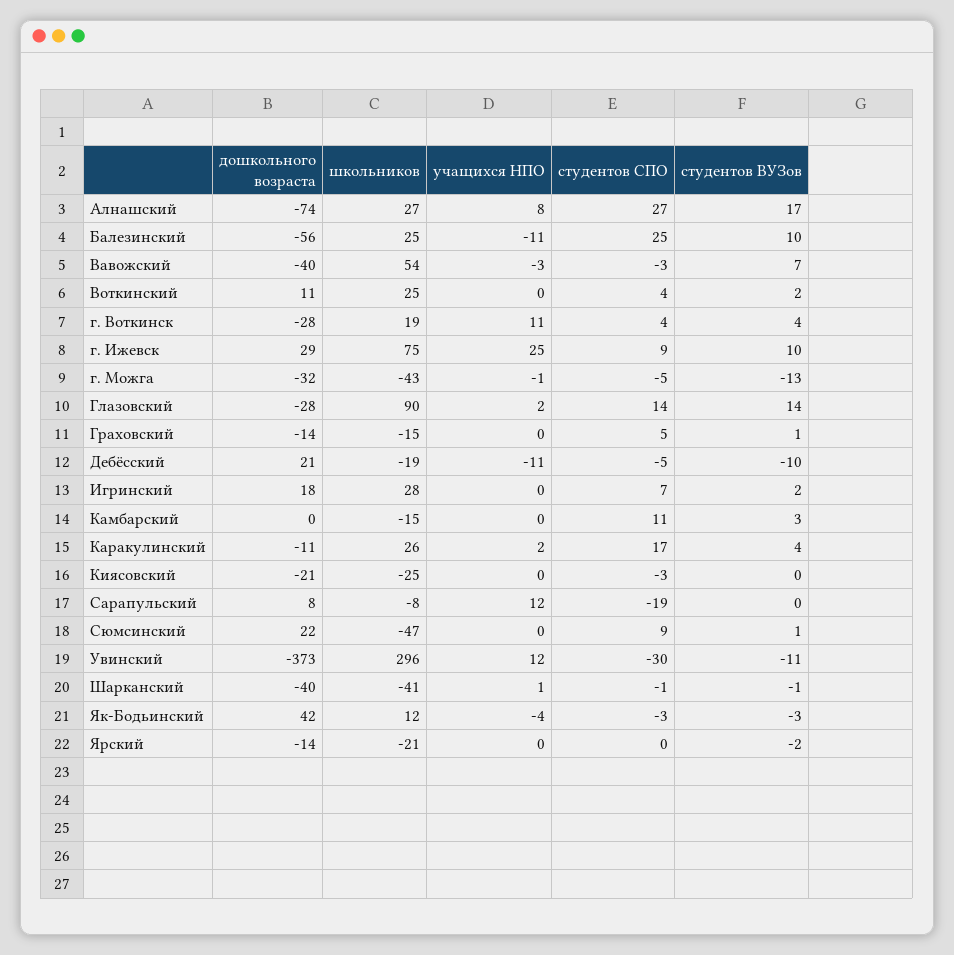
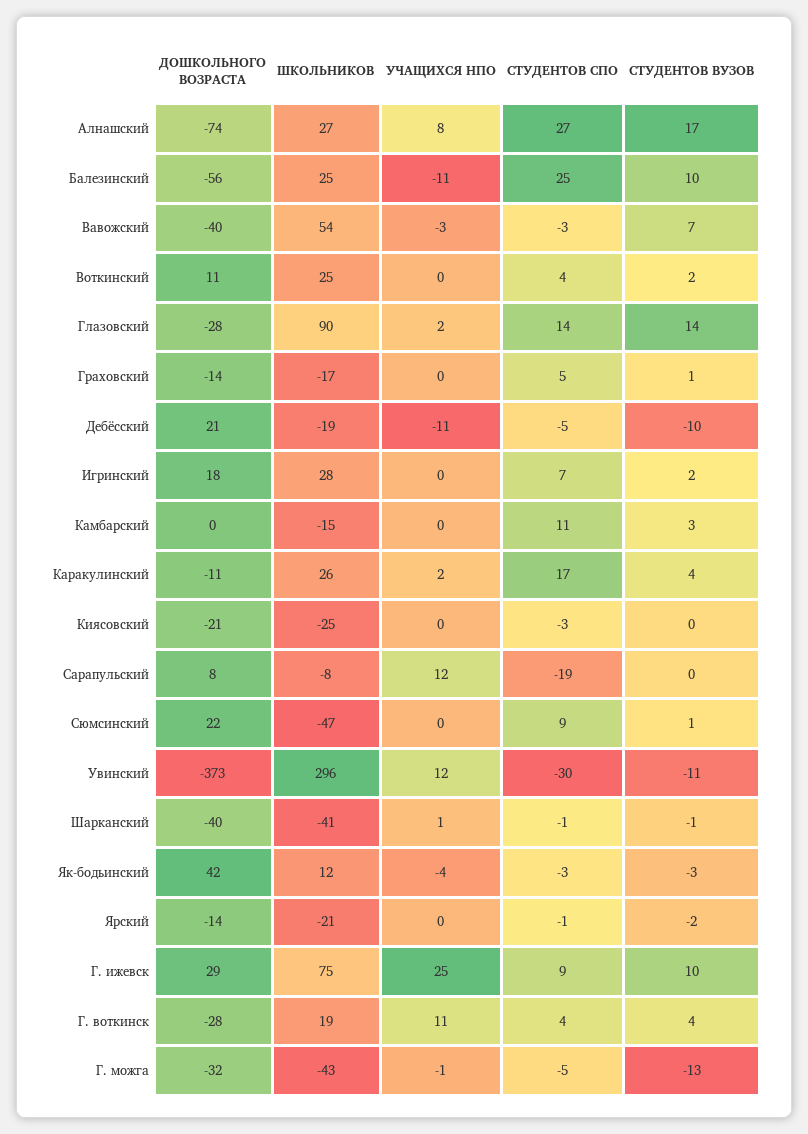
  {
    "дошкольного возраста": {
      "Алнашский": -74,
      "Балезинский": -56,
      "Вавожский": -40,
      "Воткинский": 11,
      "г. Воткинск": -28,
      "г. Ижевск": 29,
      "г. Можга": -32,
      "Глазовский": -28,
      "Граховский": -14,
      "Дебёсский": 21,
      "Игринский": 18,
      "Камбарский": 0,
      "Каракулинский": -11,
      "Киясовский": -21,
      "Сарапульский": 8,
      "Сюмсинский": 22,
      "Увинский": -373,
      "Шарканский": -40,
      "Як-Бодьинский": 42,
      "Ярский": -14
    },
    "школьников": {
      "Алнашский": 27,
      "Балезинский": 25,
      "Вавожский": 54,
      "Воткинский": 25,
      "г. Воткинск": 19,
      "г. Ижевск": 75,
      "г. Можга": -43,
      "Глазовский": 90,
-     "Граховский": -15,
+     "Граховский": -17,
      "Дебёсский": -19,
      "Игринский": 28,
      "Камбарский": -15,
      "Каракулинский": 26,
      "Киясовский": -25,
      "Сарапульский": -8,
      "Сюмсинский": -47,
      "Увинский": 296,
      "Шарканский": -41,
      "Як-Бодьинский": 12,
      "Ярский": -21
    },
    "учащихся НПО": {
      "Алнашский": 8,
      "Балезинский": -11,
      "Вавожский": -3,
      "Воткинский": 0,
      "г. Воткинск": 11,
      "г. Ижевск": 25,
      "г. Можга": -1,
      "Глазовский": 2,
      "Граховский": 0,
      "Дебёсский": -11,
      "Игринский": 0,
      "Камбарский": 0,
      "Каракулинский": 2,
      "Киясовский": 0,
      "Сарапульский": 12,
      "Сюмсинский": 0,
      "Увинский": 12,
      "Шарканский": 1,
      "Як-Бодьинский": -4,
      "Ярский": 0
    },
    "студентов СПО": {
      "Алнашский": 27,
      "Балезинский": 25,
      "Вавожский": -3,
      "Воткинский": 4,
      "г. Воткинск": 4,
      "г. Ижевск": 9,
      "г. Можга": -5,
      "Глазовский": 14,
      "Граховский": 5,
      "Дебёсский": -5,
      "Игринский": 7,
      "Камбарский": 11,
      "Каракулинский": 17,
      "Киясовский": -3,
      "Сарапульский": -19,
      "Сюмсинский": 9,
      "Увинский": -30,
      "Шарканский": -1,
      "Як-Бодьинский": -3,
-     "Ярский": 0
+     "Ярский": -1
    },
    "студентов ВУЗов": {
      "Алнашский": 17,
      "Балезинский": 10,
      "Вавожский": 7,
      "Воткинский": 2,
      "г. Воткинск": 4,
      "г. Ижевск": 10,
      "г. Можга": -13,
      "Глазовский": 14,
      "Граховский": 1,
      "Дебёсский": -10,
      "Игринский": 2,
      "Камбарский": 3,
      "Каракулинский": 4,
      "Киясовский": 0,
      "Сарапульский": 0,
      "Сюмсинский": 1,
      "Увинский": -11,
      "Шарканский": -1,
      "Як-Бодьинский": -3,
      "Ярский": -2
    }
  }

